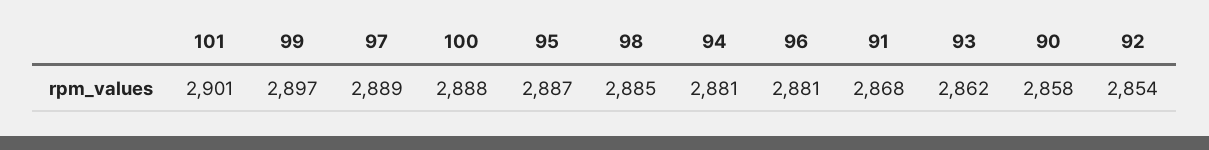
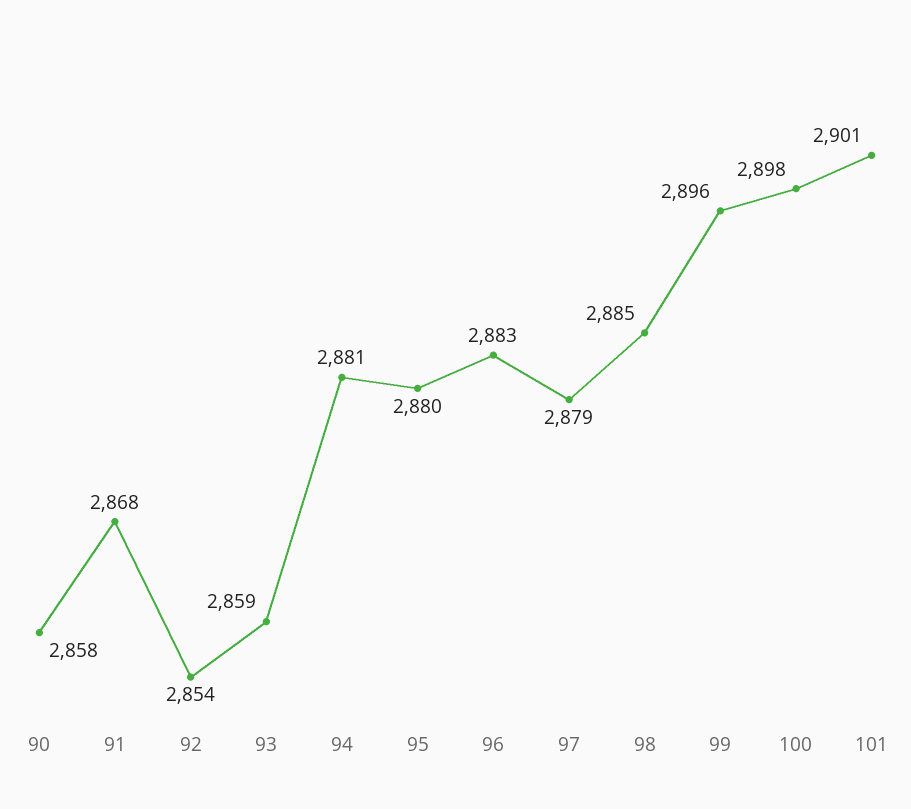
  {
    "101": 2901,
-   "99": 2897,
+   "99": 2896,
-   "97": 2889,
+   "97": 2879,
-   "100": 2888,
+   "100": 2898,
-   "95": 2887,
+   "95": 2880,
    "98": 2885,
    "94": 2881,
-   "96": 2881,
+   "96": 2883,
    "91": 2868,
-   "93": 2862,
+   "93": 2859,
    "90": 2858,
    "92": 2854
  }

